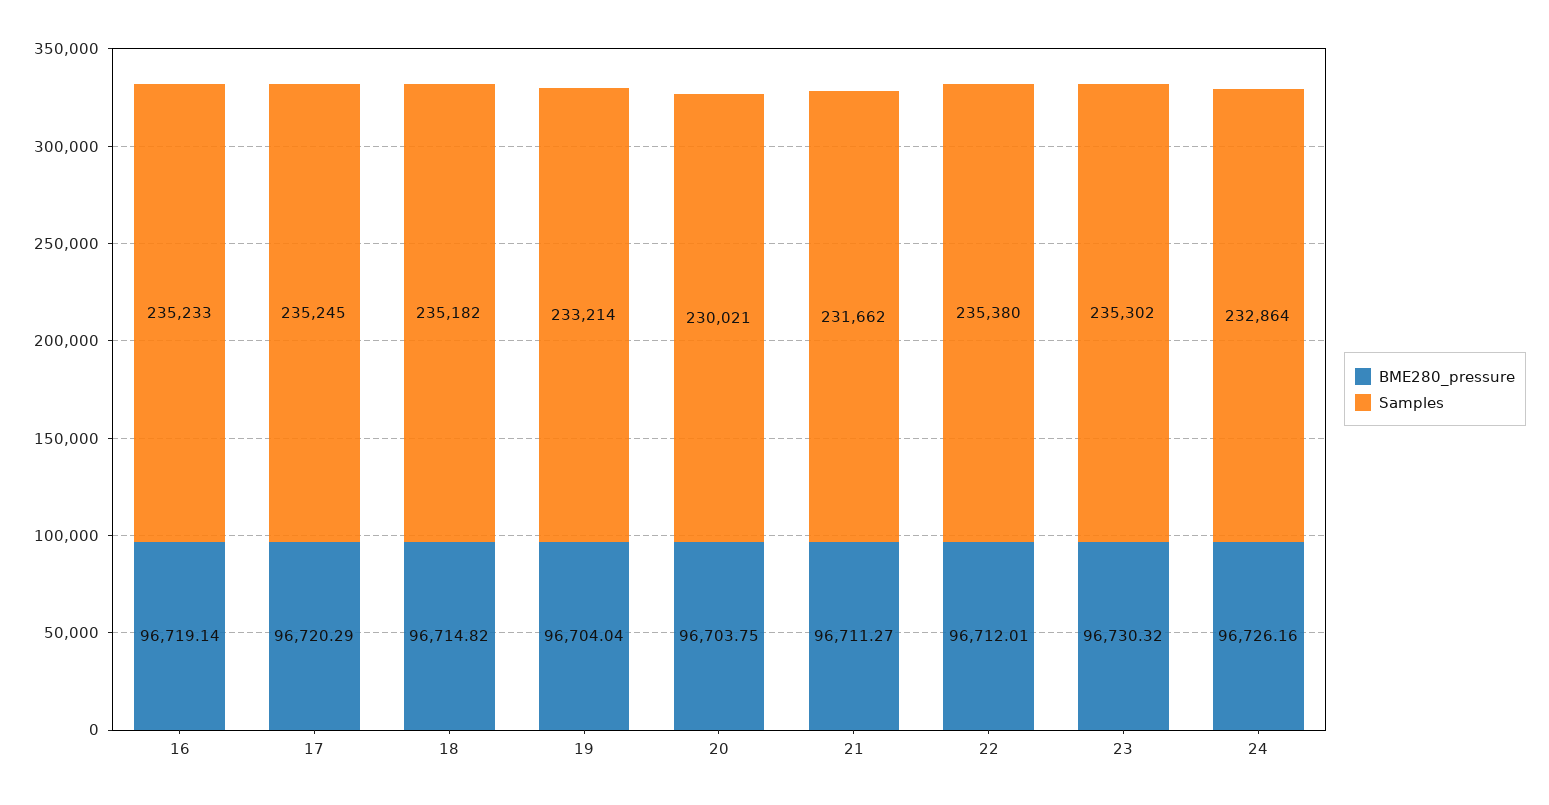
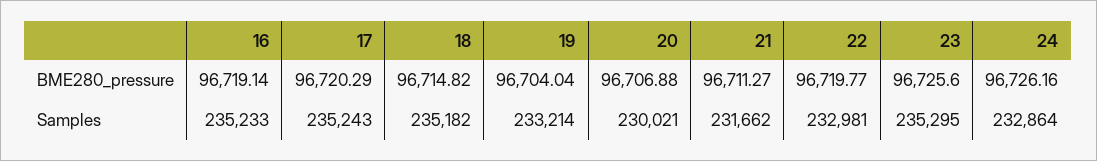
  {
    "BME280_pressure": {
      "16": 96719.14,
      "17": 96720.29,
      "18": 96714.82,
      "19": 96704.04,
-     "20": 96703.75,
+     "20": 96706.88,
      "21": 96711.27,
-     "22": 96712.01,
+     "22": 96719.77,
-     "23": 96730.32,
+     "23": 96725.6,
      "24": 96726.16
    },
    "Samples": {
      "16": 235233,
-     "17": 235245,
+     "17": 235243,
      "18": 235182,
      "19": 233214,
      "20": 230021,
      "21": 231662,
-     "22": 235380,
+     "22": 232981,
-     "23": 235302,
+     "23": 235295,
      "24": 232864
    }
  }

